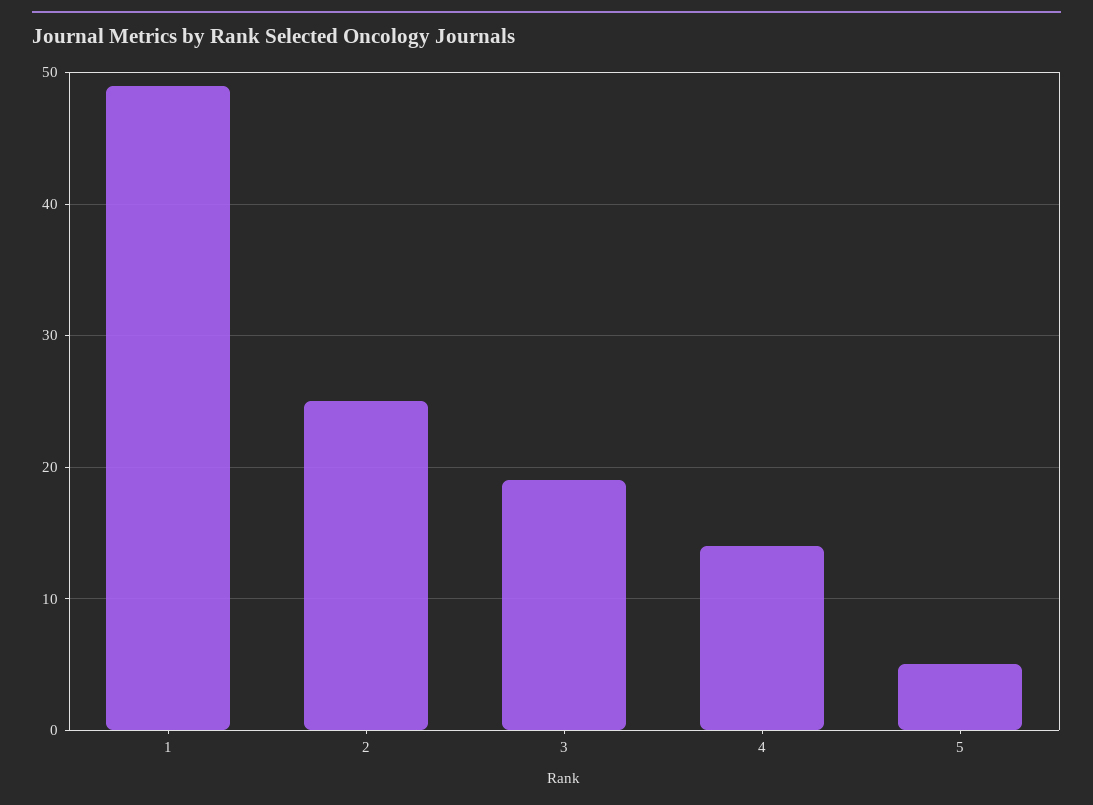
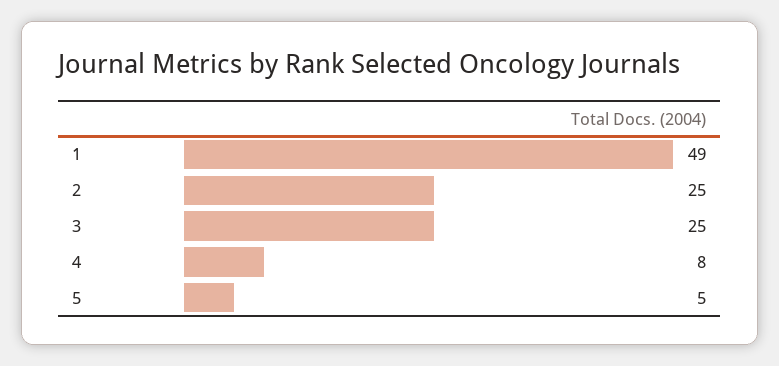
  {
    "1": 49,
    "2": 25,
-   "3": 19,
+   "3": 25,
-   "4": 14,
+   "4": 8,
    "5": 5
  }

